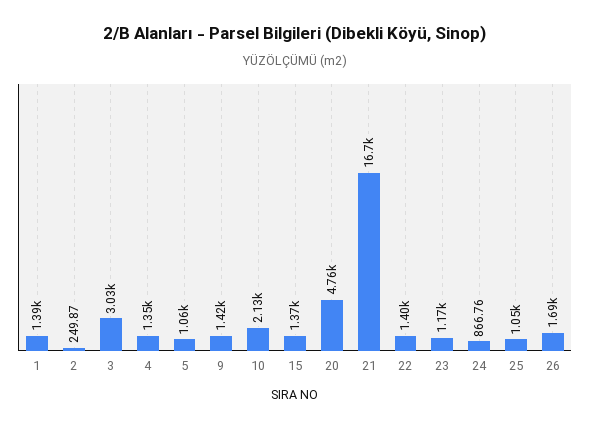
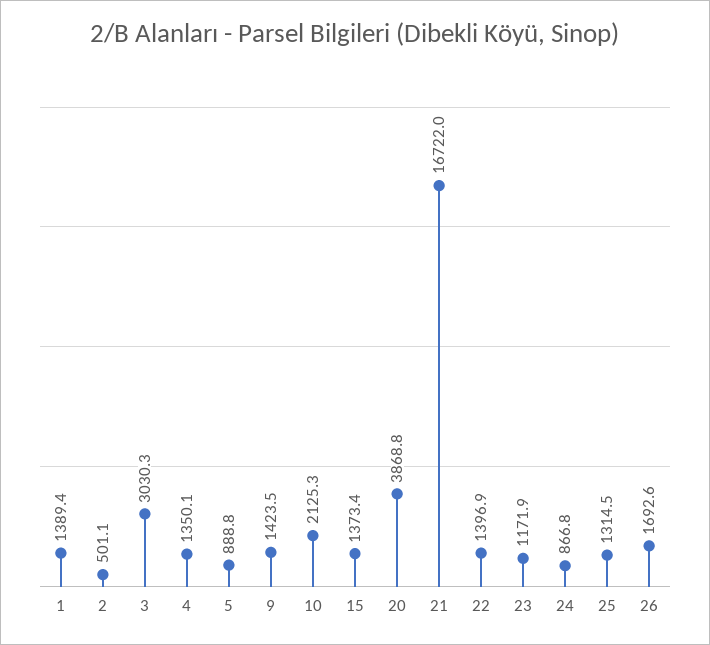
  {
    "1": 1389.4,
-   "2": 249.87,
+   "2": 501.1,
    "3": 3030.3,
    "4": 1350.1,
-   "5": 1060,
+   "5": 888.8,
    "9": 1423.5,
    "10": 2125.3,
    "15": 1373.4,
-   "20": 4760,
+   "20": 3868.8,
    "21": 16722,
    "22": 1396.9,
    "23": 1171.9,
    "24": 866.76,
-   "25": 1050,
+   "25": 1314.5,
    "26": 1692.6
  }

